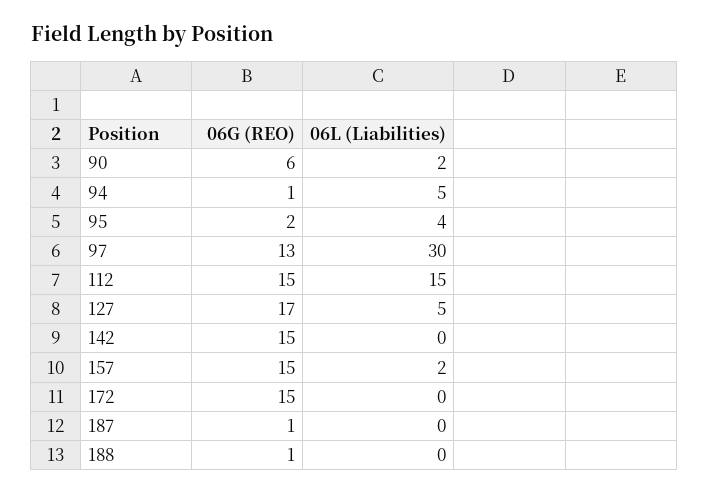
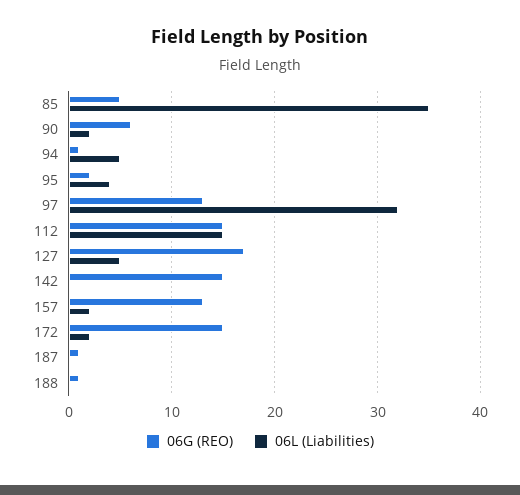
  {
    "06G (REO)": {
      "90": 6,
      "94": 1,
      "95": 2,
      "97": 13,
      "112": 15,
      "127": 17,
      "142": 15,
-     "157": 15,
+     "157": 13,
      "172": 15,
      "187": 1,
-     "188": 1
+     "188": 1,
+     "85": 5
    },
    "06L (Liabilities)": {
      "90": 2,
      "94": 5,
      "95": 4,
-     "97": 30,
+     "97": 32,
      "112": 15,
      "127": 5,
      "142": 0,
      "157": 2,
-     "172": 0,
+     "172": 2,
      "187": 0,
-     "188": 0
+     "188": 0,
+     "85": 35
    }
  }

